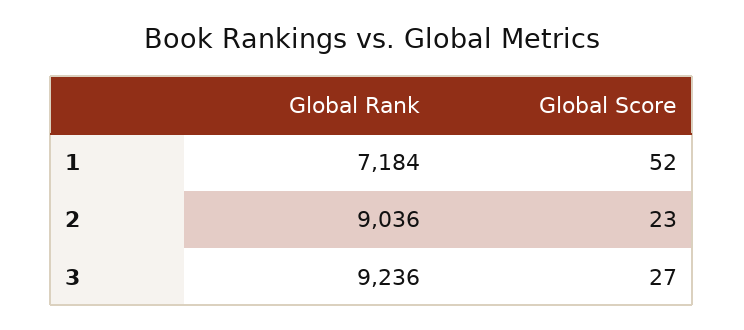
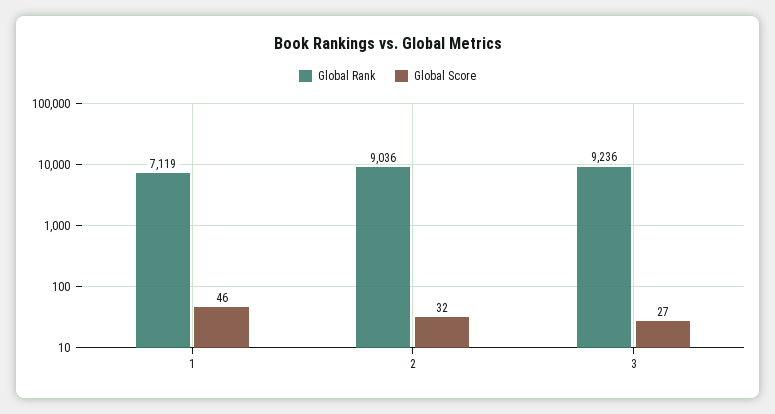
  {
    "Global Rank": {
-     "1": 7184,
+     "1": 7119,
      "2": 9036,
      "3": 9236
    },
    "Global Score": {
-     "1": 52,
+     "1": 46,
-     "2": 23,
+     "2": 32,
      "3": 27
    }
  }

